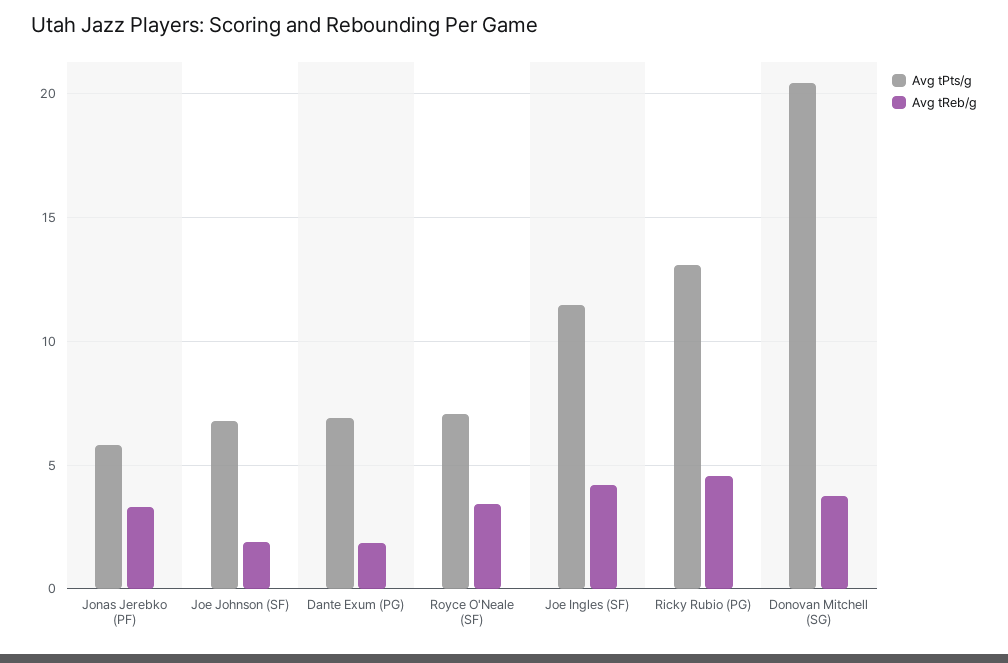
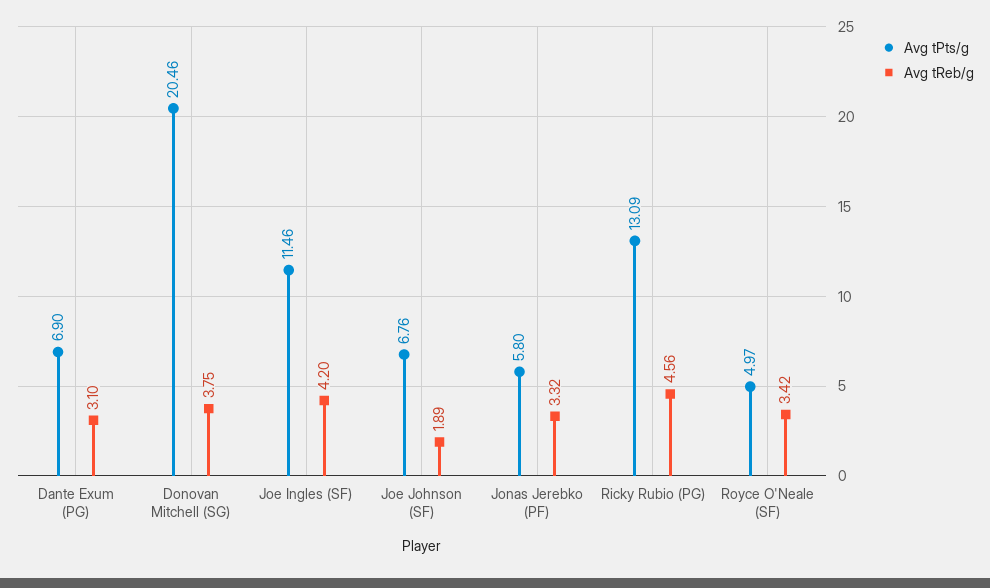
  {
    "Avg tPts/g": {
      "Jonas Jerebko (PF)": 5.8,
      "Joe Johnson (SF)": 6.76,
      "Dante Exum (PG)": 6.9,
-     "Royce O'Neale (SF)": 7,
+     "Royce O'Neale (SF)": 4.97,
      "Joe Ingles (SF)": 11.46,
      "Ricky Rubio (PG)": 13.09,
      "Donovan Mitchell (SG)": 20.46
    },
    "Avg tReb/g": {
      "Jonas Jerebko (PF)": 3.32,
      "Joe Johnson (SF)": 1.89,
-     "Dante Exum (PG)": 2,
+     "Dante Exum (PG)": 3.1,
      "Royce O'Neale (SF)": 3.42,
      "Joe Ingles (SF)": 4.2,
      "Ricky Rubio (PG)": 4.56,
      "Donovan Mitchell (SG)": 3.75
    }
  }

